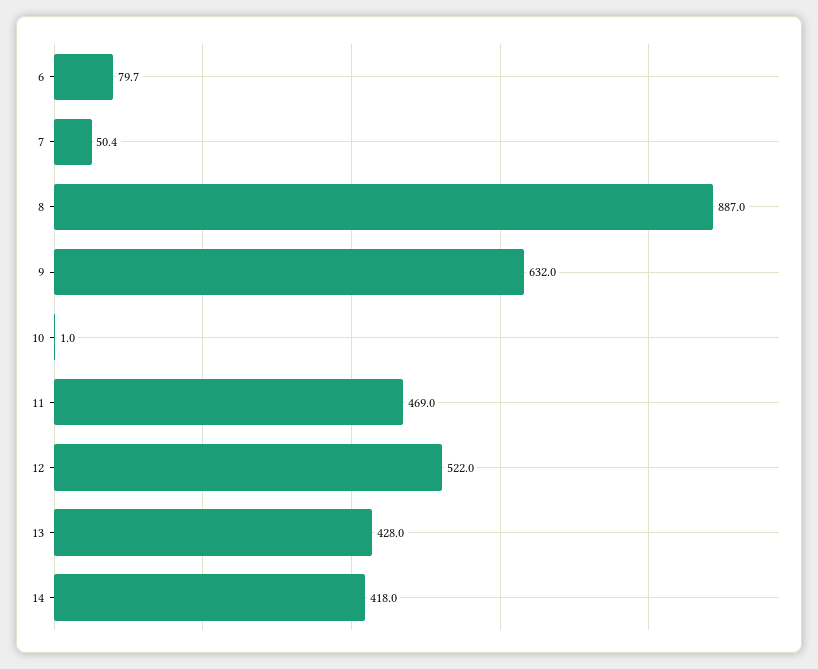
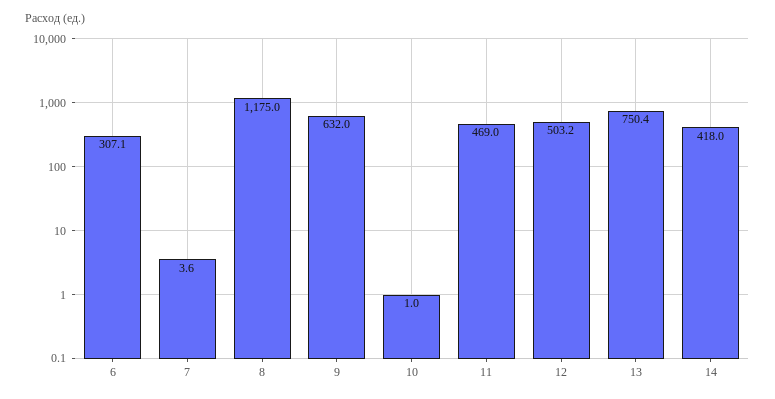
  {
-   "6": 79.7,
+   "6": 307.1,
-   "7": 50.4,
+   "7": 3.6,
-   "8": 887,
+   "8": 1175,
    "9": 632,
    "10": 1,
    "11": 469,
-   "12": 522,
+   "12": 503.2,
-   "13": 428,
+   "13": 750.4,
    "14": 418
  }

